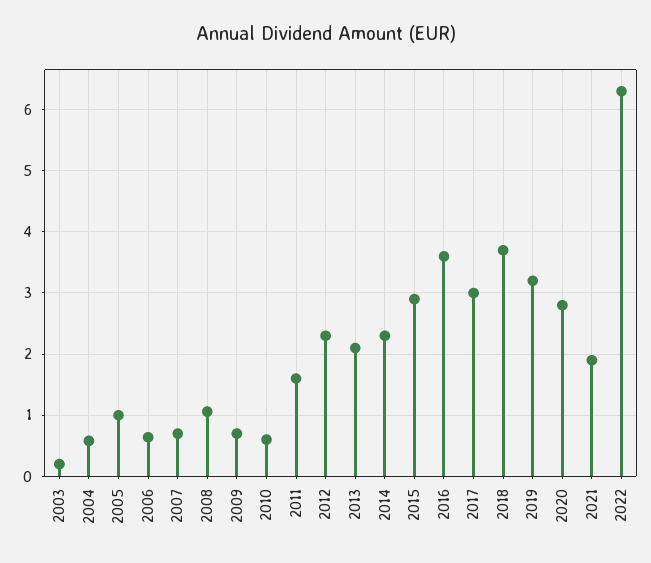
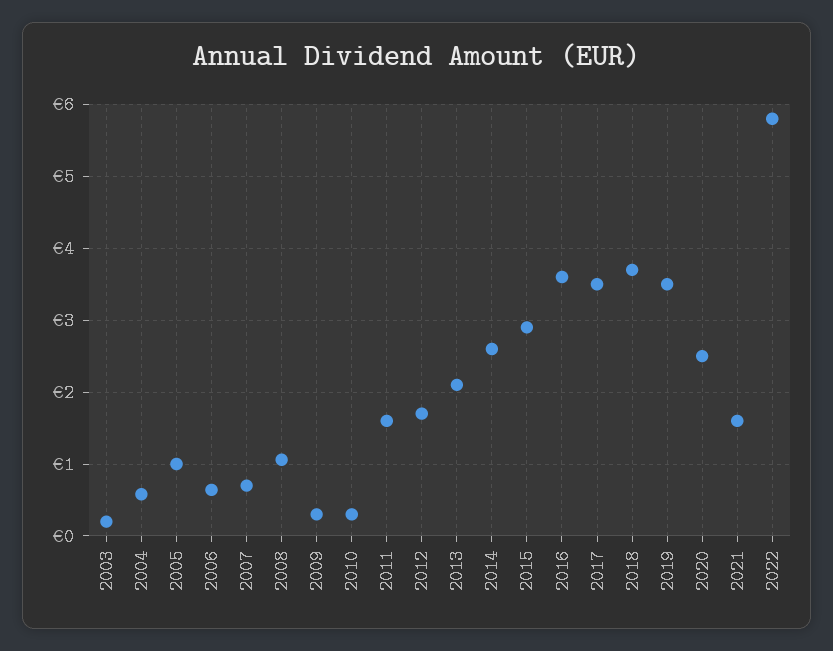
  {
    "2003": 0.2,
    "2004": 0.6,
    "2005": 1,
    "2006": 0.6,
    "2007": 0.7,
    "2008": 1.1,
-   "2009": 0.7,
+   "2009": 0.3,
-   "2010": 0.6,
+   "2010": 0.3,
    "2011": 1.6,
-   "2012": 2.3,
+   "2012": 1.7,
    "2013": 2.1,
-   "2014": 2.3,
+   "2014": 2.6,
    "2015": 2.9,
    "2016": 3.6,
-   "2017": 3,
+   "2017": 3.5,
    "2018": 3.7,
-   "2019": 3.2,
+   "2019": 3.5,
-   "2020": 2.8,
+   "2020": 2.5,
-   "2021": 1.9,
+   "2021": 1.6,
-   "2022": 6.3
+   "2022": 5.8
  }

